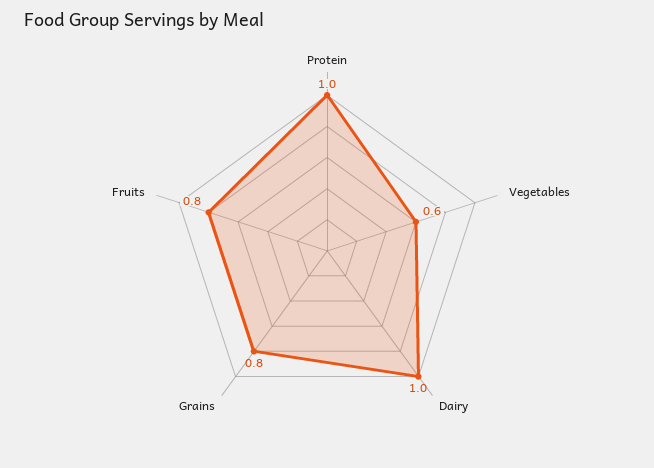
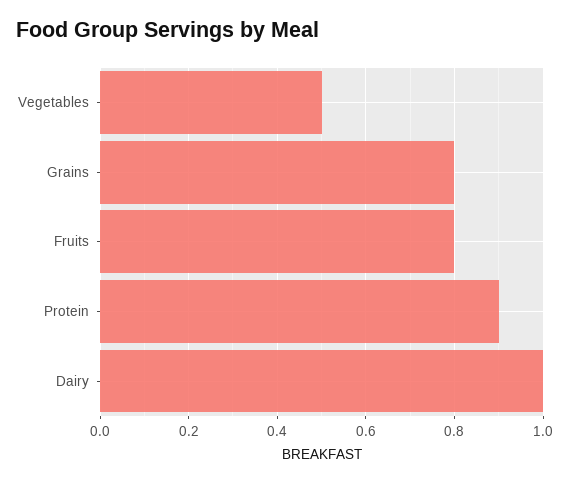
  {
-   "Protein": 1,
+   "Protein": 0.9,
-   "Vegetables": 0.6,
+   "Vegetables": 0.5,
    "Dairy": 1,
    "Grains": 0.8,
    "Fruits": 0.8
  }

